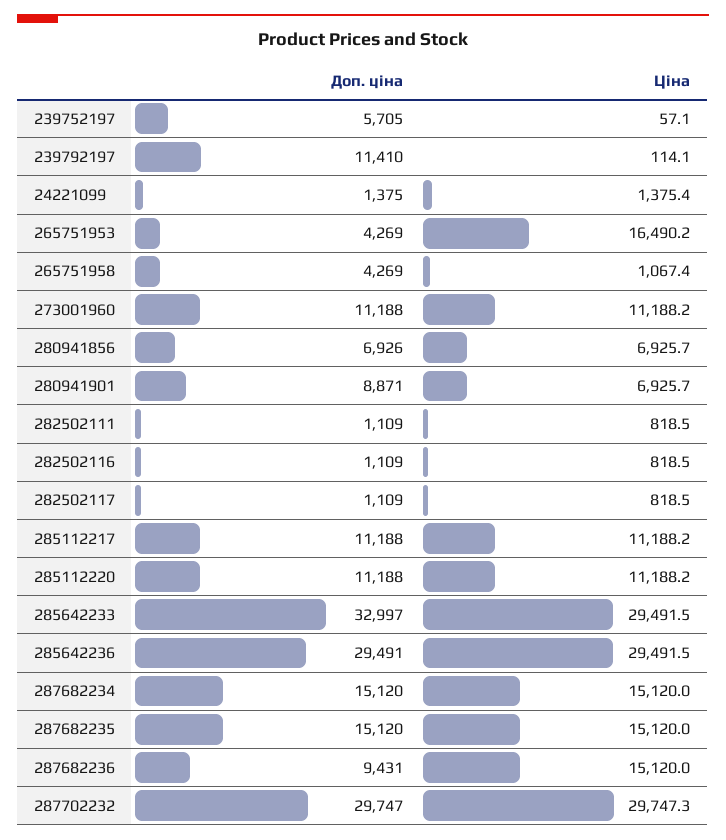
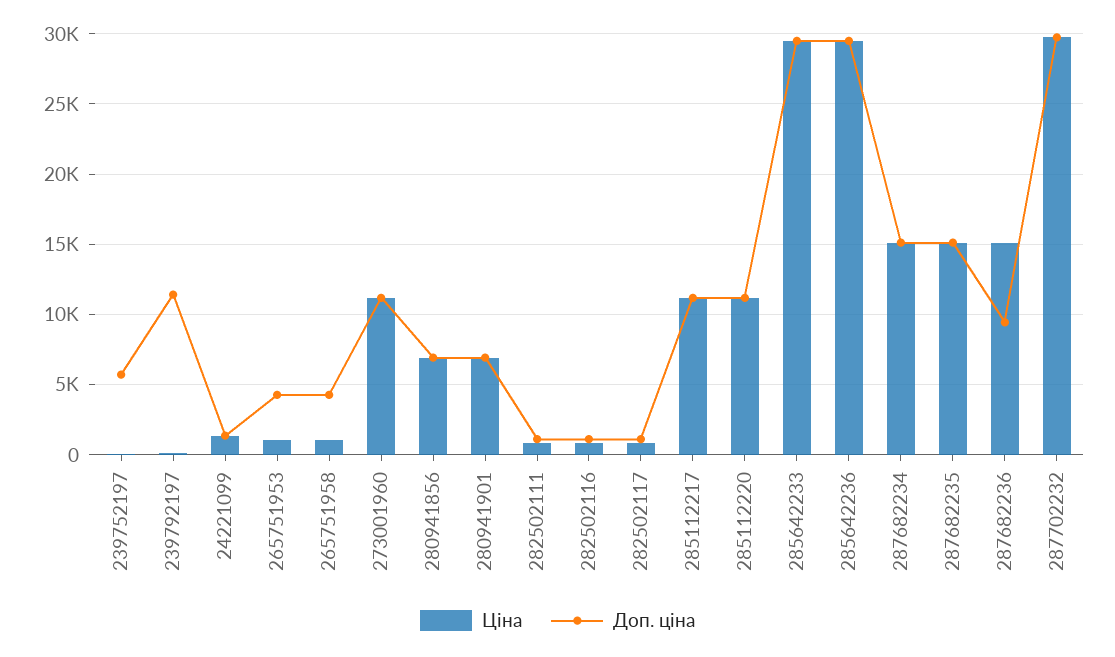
  {
    "Доп. ціна": {
      "239752197": 5705,
      "239792197": 11410,
      "24221099": 1375,
      "265751953": 4269,
      "265751958": 4269,
      "273001960": 11188,
      "280941856": 6926,
-     "280941901": 8871,
+     "280941901": 7000,
      "282502111": 1109,
      "282502116": 1109,
      "282502117": 1109,
      "285112217": 11188,
      "285112220": 11188,
-     "285642233": 32997,
+     "285642233": 29500,
      "285642236": 29491,
      "287682234": 15120,
      "287682235": 15120,
      "287682236": 9431,
      "287702232": 29747
    },
    "Ціна": {
      "239752197": 57.1,
      "239792197": 114.1,
      "24221099": 1375.4,
-     "265751953": 16490.2,
+     "265751953": 1000,
      "265751958": 1067.4,
      "273001960": 11188.2,
      "280941856": 6925.7,
      "280941901": 6925.7,
      "282502111": 818.5,
      "282502116": 818.5,
      "282502117": 818.5,
      "285112217": 11188.2,
      "285112220": 11188.2,
      "285642233": 29491.5,
      "285642236": 29491.5,
      "287682234": 15120,
      "287682235": 15120,
      "287682236": 15120,
      "287702232": 29747.3
    }
  }

